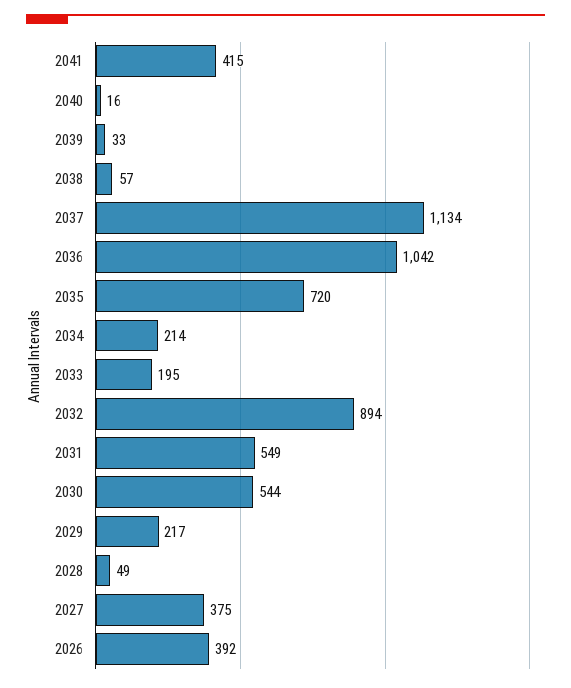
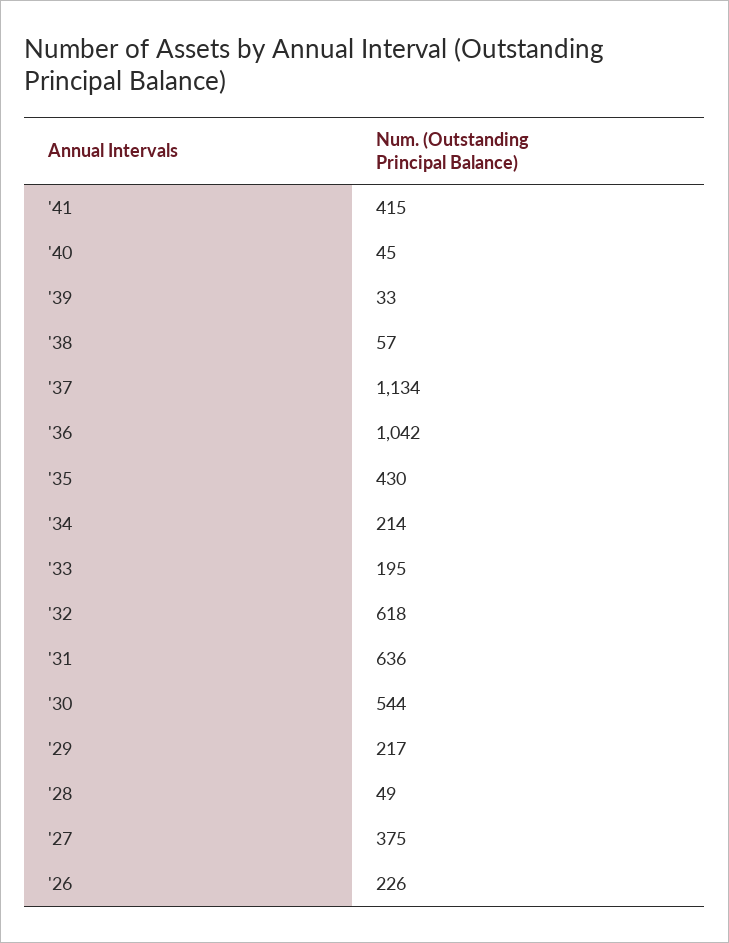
  {
    "2041": 415,
-   "2040": 16,
+   "2040": 45,
    "2039": 33,
    "2038": 57,
    "2037": 1134,
    "2036": 1042,
-   "2035": 720,
+   "2035": 430,
    "2034": 214,
    "2033": 195,
-   "2032": 894,
+   "2032": 618,
-   "2031": 549,
+   "2031": 636,
    "2030": 544,
    "2029": 217,
    "2028": 49,
    "2027": 375,
-   "2026": 392
+   "2026": 226
  }

